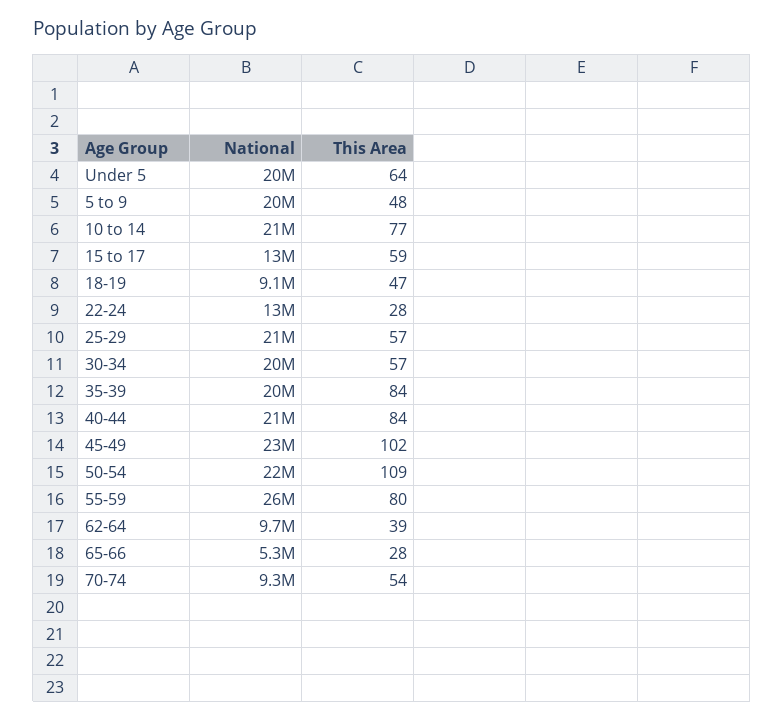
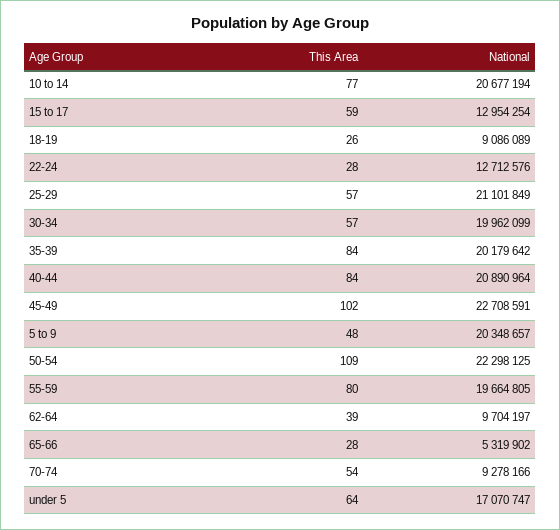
  {
    "National": {
-     "Under 5": 20000000,
+     "Under 5": 17070747,
      "5 to 9": 20348657,
      "10 to 14": 20677194,
      "15 to 17": 12954254,
      "18-19": 9086089,
      "22-24": 12712576,
      "25-29": 21101849,
      "30-34": 19962099,
      "35-39": 20179642,
      "40-44": 20890964,
      "45-49": 22708591,
      "50-54": 22298125,
-     "55-59": 26000000,
+     "55-59": 19664805,
      "62-64": 9704197,
      "65-66": 5319902,
      "70-74": 9278166
    },
    "This Area": {
      "Under 5": 64,
      "5 to 9": 48,
      "10 to 14": 77,
      "15 to 17": 59,
-     "18-19": 47,
+     "18-19": 26,
      "22-24": 28,
      "25-29": 57,
      "30-34": 57,
      "35-39": 84,
      "40-44": 84,
      "45-49": 102,
      "50-54": 109,
      "55-59": 80,
      "62-64": 39,
      "65-66": 28,
      "70-74": 54
    }
  }

